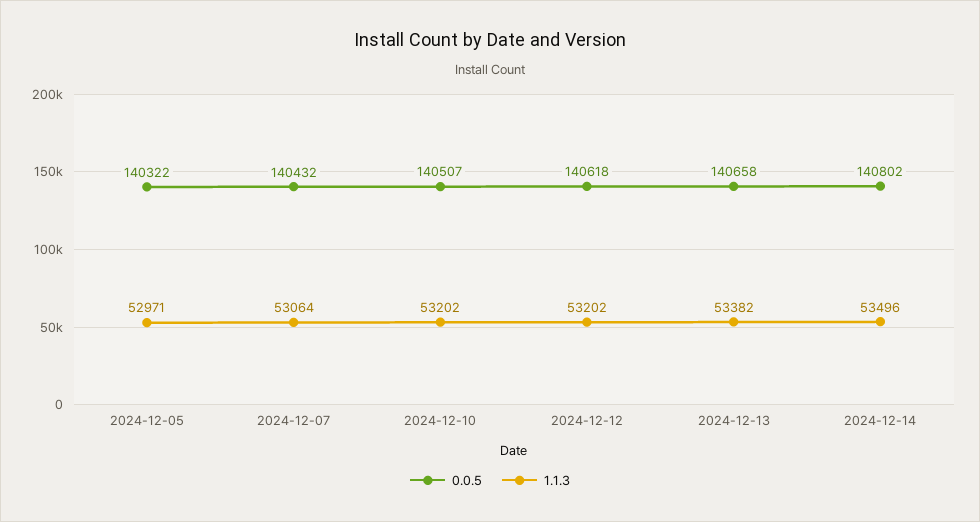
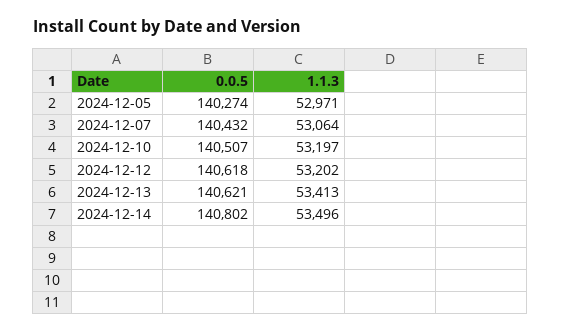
  {
    "0.0.5": {
-     "2024-12-05": 140322,
+     "2024-12-05": 140274,
      "2024-12-07": 140432,
      "2024-12-10": 140507,
      "2024-12-12": 140618,
-     "2024-12-13": 140658,
+     "2024-12-13": 140621,
      "2024-12-14": 140802
    },
    "1.1.3": {
      "2024-12-05": 52971,
      "2024-12-07": 53064,
-     "2024-12-10": 53202,
+     "2024-12-10": 53197,
      "2024-12-12": 53202,
-     "2024-12-13": 53382,
+     "2024-12-13": 53413,
      "2024-12-14": 53496
    }
  }

